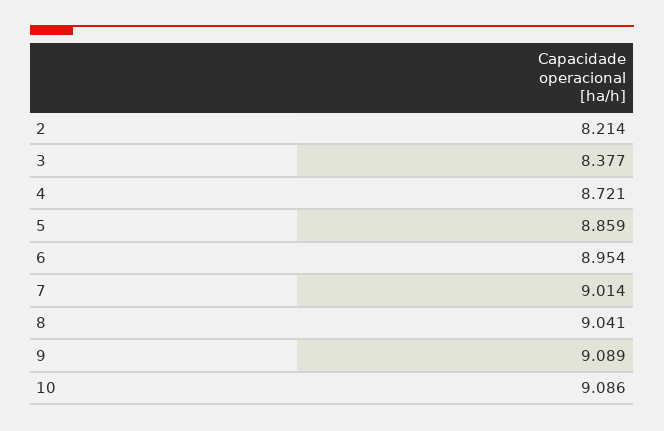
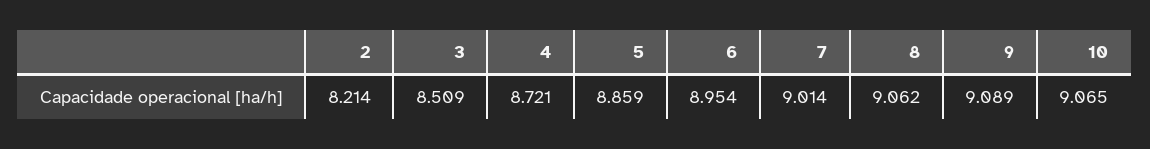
  {
    "2": 8.214,
-   "3": 8.377,
+   "3": 8.509,
    "4": 8.721,
    "5": 8.859,
    "6": 8.954,
    "7": 9.014,
-   "8": 9.041,
+   "8": 9.062,
    "9": 9.089,
-   "10": 9.086
+   "10": 9.065
  }

